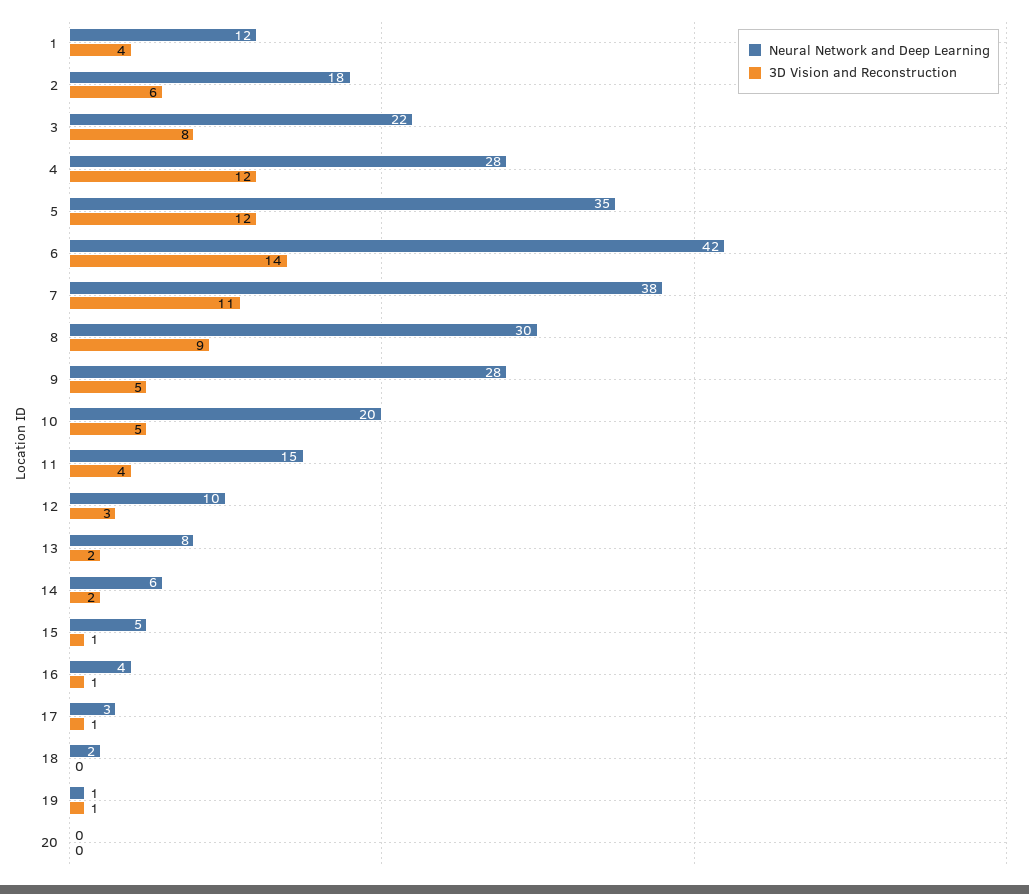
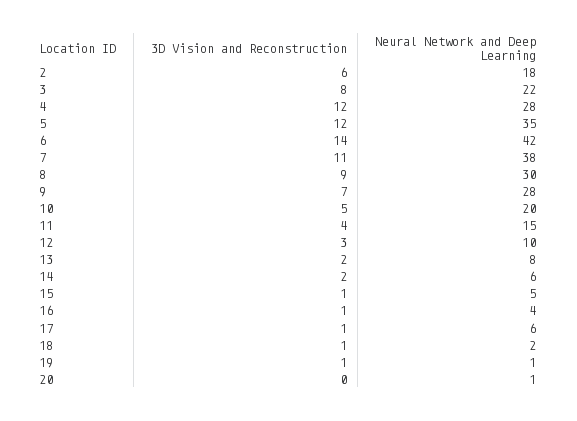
  {
    "Neural Network and Deep Learning": {
-     "1": 12,
      "2": 18,
      "3": 22,
      "4": 28,
      "5": 35,
      "6": 42,
      "7": 38,
      "8": 30,
      "9": 28,
      "10": 20,
      "11": 15,
      "12": 10,
      "13": 8,
      "14": 6,
      "15": 5,
      "16": 4,
-     "17": 3,
+     "17": 6,
      "18": 2,
      "19": 1,
-     "20": 0
+     "20": 1
    },
    "3D Vision and Reconstruction": {
-     "1": 4,
      "2": 6,
      "3": 8,
      "4": 12,
      "5": 12,
      "6": 14,
      "7": 11,
      "8": 9,
-     "9": 5,
+     "9": 7,
      "10": 5,
      "11": 4,
      "12": 3,
      "13": 2,
      "14": 2,
      "15": 1,
      "16": 1,
      "17": 1,
-     "18": 0,
+     "18": 1,
      "19": 1,
      "20": 0
    }
  }

